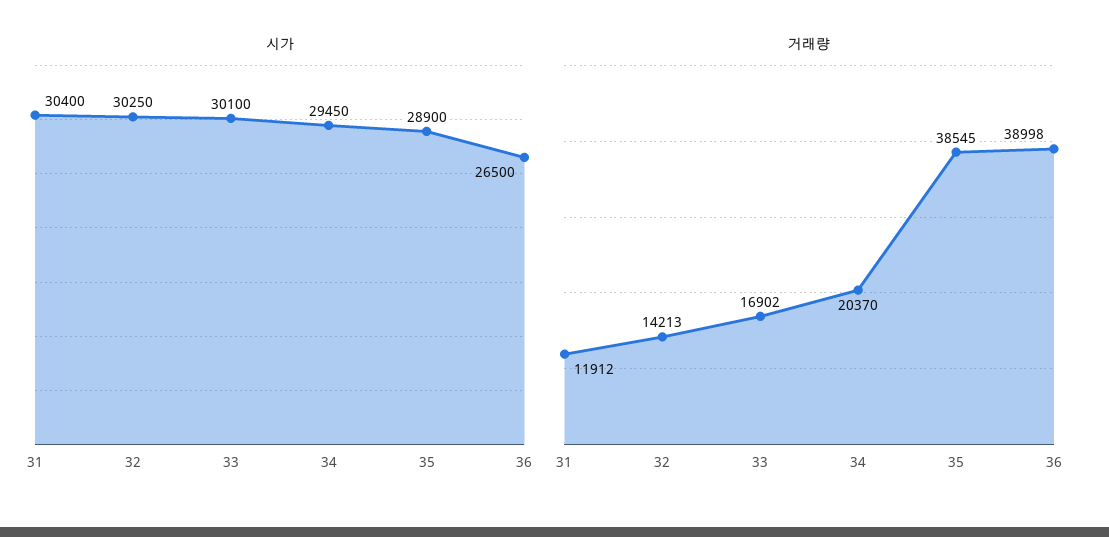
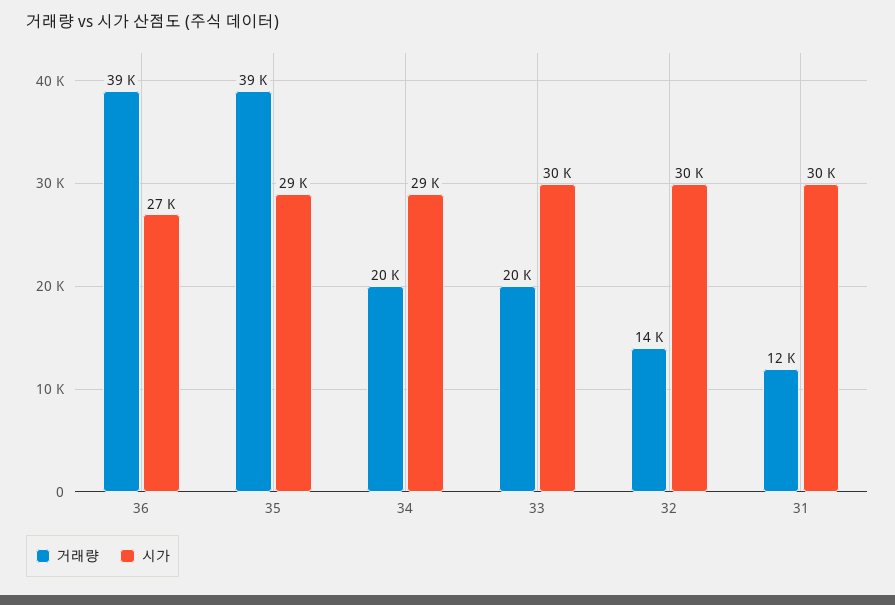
  {
    "시가": {
      "31": 30400,
      "32": 30250,
      "33": 30100,
      "34": 29450,
      "35": 28900,
      "36": 26500
    },
    "거래량": {
      "31": 11912,
      "32": 14213,
-     "33": 16902,
+     "33": 20000,
      "34": 20370,
      "35": 38545,
      "36": 38998
    }
  }

